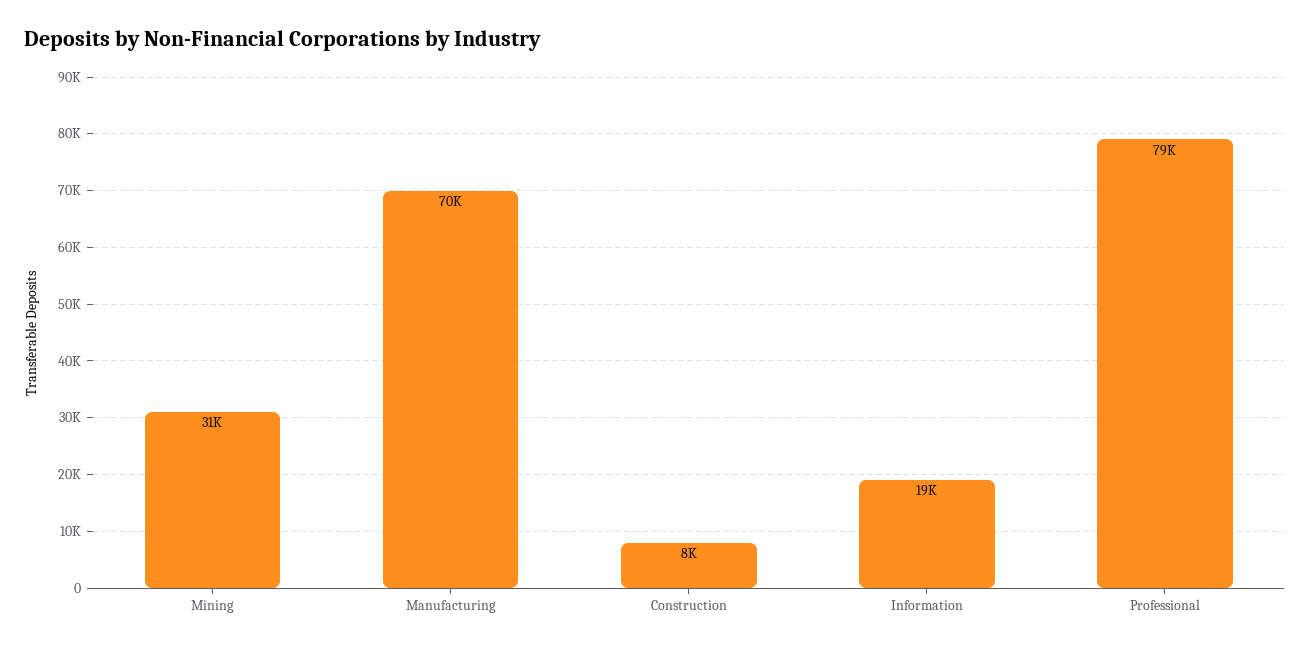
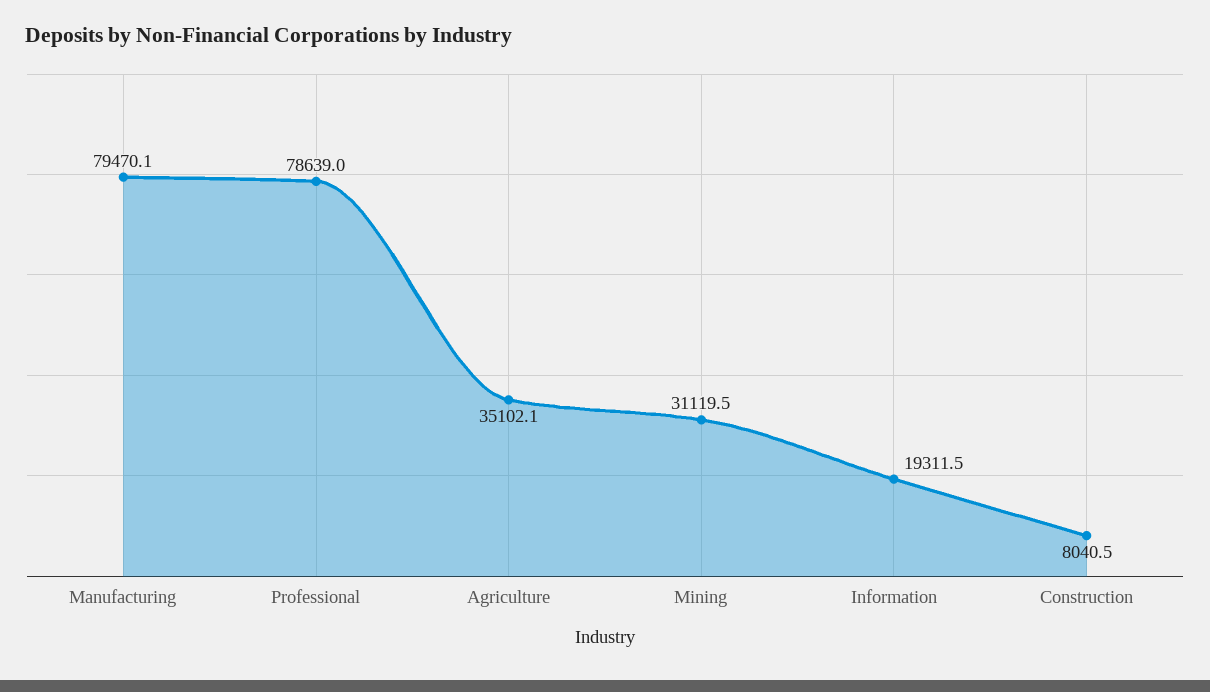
  {
    "Mining": 31119.5,
-   "Manufacturing": 70000,
+   "Manufacturing": 79470.1,
    "Construction": 8040.5,
    "Information": 19311.5,
-   "Professional": 78639
+   "Professional": 78639,
+   "Agriculture": 35102.1
  }

